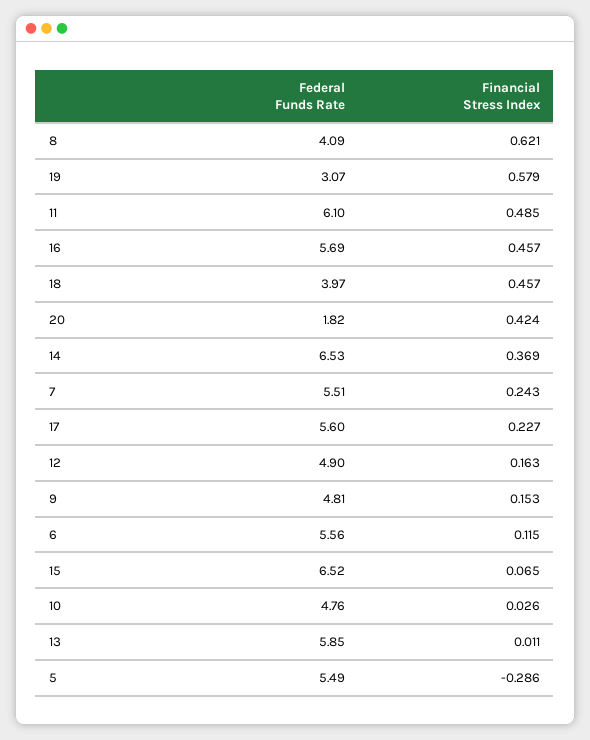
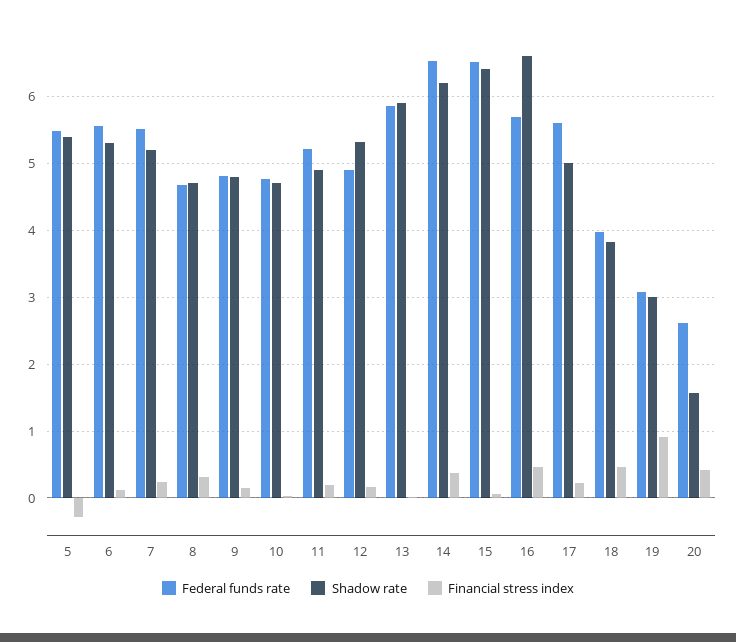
  {
    "Federal Funds Rate": {
-     "8": 4.09,
+     "8": 4.7,
      "19": 3.07,
-     "11": 6.1,
+     "11": 5.2,
      "16": 5.69,
      "18": 3.97,
-     "20": 1.82,
+     "20": 2.6,
      "14": 6.53,
      "7": 5.51,
      "17": 5.6,
      "12": 4.9,
      "9": 4.81,
      "6": 5.56,
      "15": 6.52,
      "10": 4.76,
      "13": 5.85,
      "5": 5.49
    },
    "Financial Stress Index": {
-     "8": 0.621,
+     "8": 0.3,
-     "19": 0.579,
+     "19": 0.9,
-     "11": 0.485,
+     "11": 0.2,
      "16": 0.457,
      "18": 0.457,
      "20": 0.424,
      "14": 0.369,
      "7": 0.243,
      "17": 0.227,
      "12": 0.163,
      "9": 0.153,
      "6": 0.115,
      "15": 0.065,
      "10": 0.026,
      "13": 0.011,
      "5": -0.286
-   }
+   },
+   "Shadow rate": {
+     "5": 5.4,
+     "6": 5.3,
+     "7": 5.2,
+     "8": 4.7,
+     "9": 4.8,
+     "10": 4.7,
+     "11": 4.9,
+     "12": 5.3,
+     "13": 5.9,
+     "14": 6.2,
+     "15": 6.4,
+     "16": 6.6,
+     "17": 5,
+     "18": 3.8,
+     "19": 3,
+     "20": 1.6
+   }
  }

